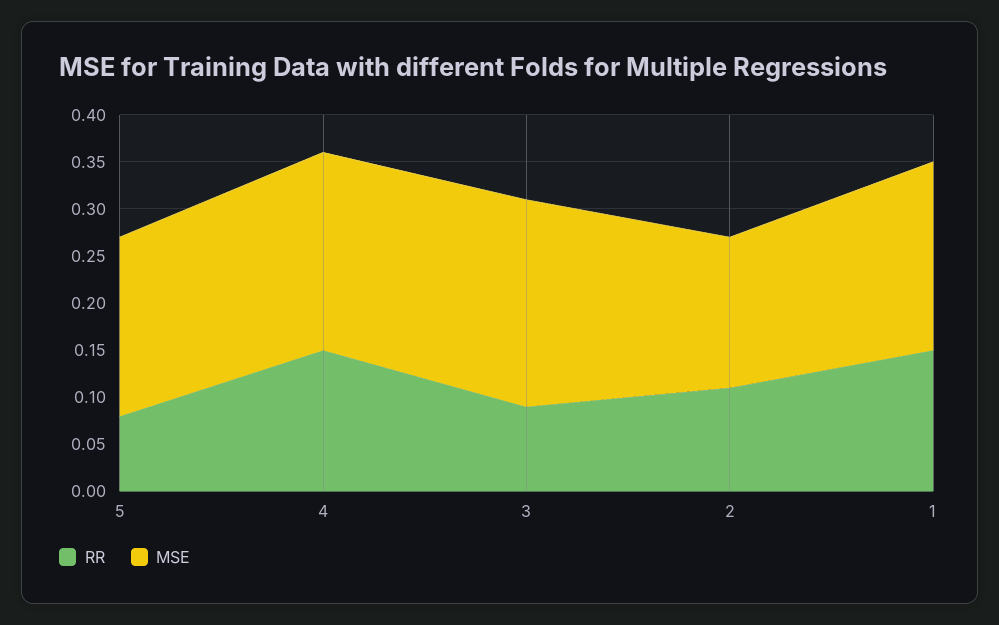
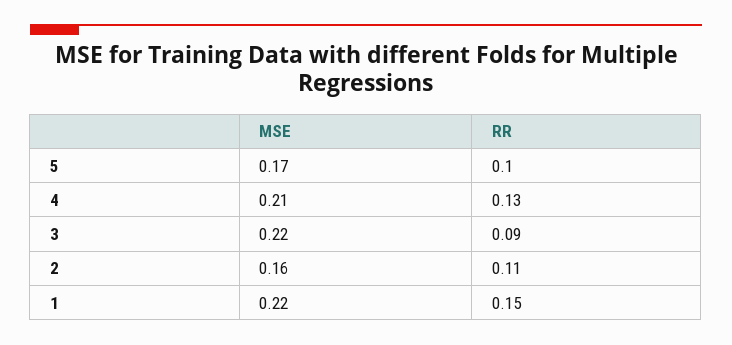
  {
    "RR": {
-     "5": 0.08,
+     "5": 0.1,
-     "4": 0.15,
+     "4": 0.13,
      "3": 0.09,
      "2": 0.11,
      "1": 0.15
    },
    "MSE": {
-     "5": 0.19,
+     "5": 0.17,
      "4": 0.21,
      "3": 0.22,
      "2": 0.16,
-     "1": 0.2
+     "1": 0.22
    }
  }

